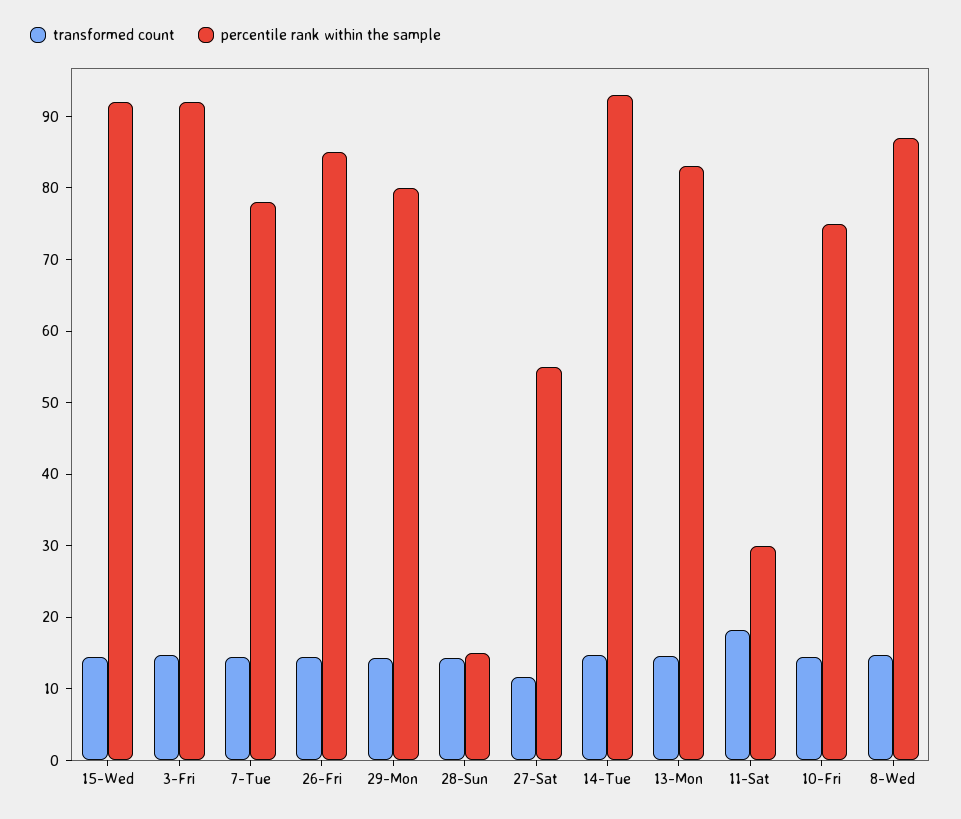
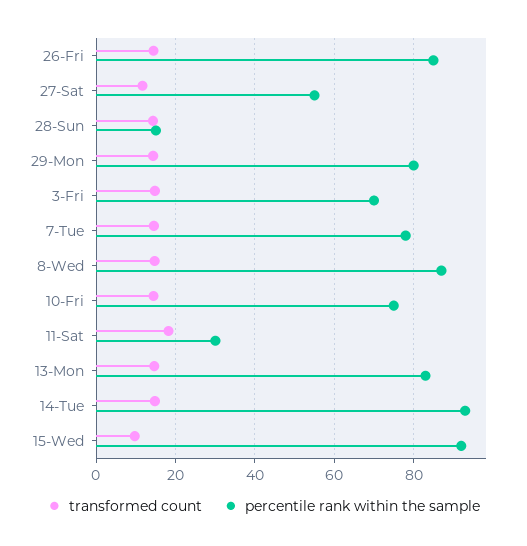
  {
    "transformed count": {
-     "15-Wed": 14,
+     "15-Wed": 10,
      "3-Fri": 14,
      "7-Tue": 14,
      "26-Fri": 14,
      "29-Mon": 14,
      "28-Sun": 14,
      "27-Sat": 12,
      "14-Tue": 14,
      "13-Mon": 14,
      "11-Sat": 18,
      "10-Fri": 14,
      "8-Wed": 14
    },
    "percentile rank within the sample": {
      "15-Wed": 92,
-     "3-Fri": 92,
+     "3-Fri": 70,
      "7-Tue": 78,
      "26-Fri": 86,
      "29-Mon": 80,
      "28-Sun": 16,
      "27-Sat": 56,
      "14-Tue": 94,
      "13-Mon": 84,
      "11-Sat": 30,
      "10-Fri": 76,
      "8-Wed": 88
    }
  }

